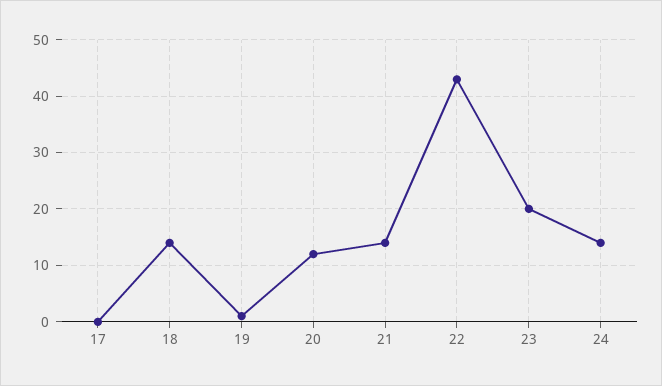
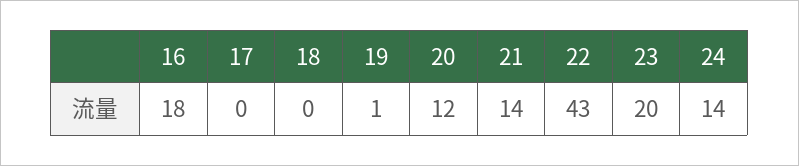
  {
    "17": 0,
-   "18": 15,
+   "18": 0,
    "19": 1,
    "20": 12,
    "21": 14,
    "22": 43,
    "23": 20,
-   "24": 14
+   "24": 14,
+   "16": 18
  }

